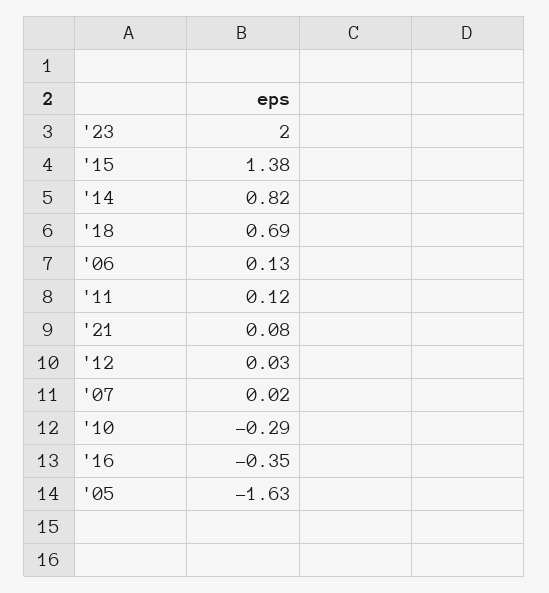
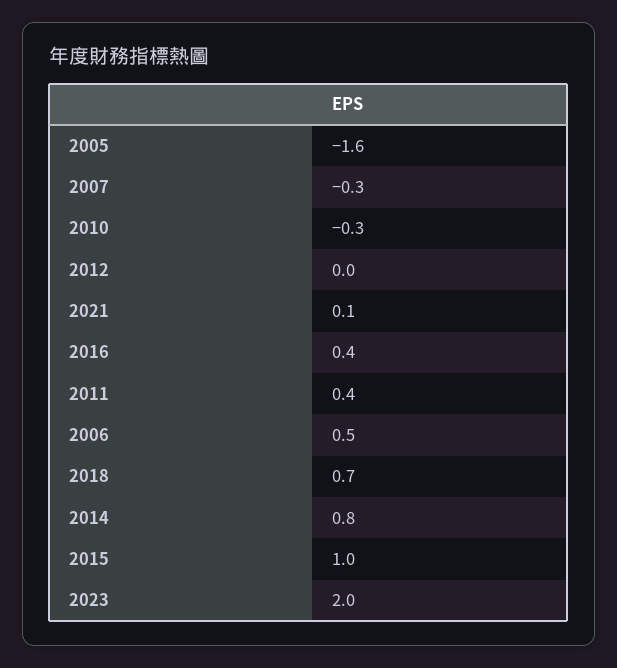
  {
    "'23": 2,
-   "'15": 1.38,
+   "'15": 1,
    "'14": 0.82,
    "'18": 0.69,
-   "'06": 0.13,
+   "'06": 0.5,
-   "'11": 0.12,
+   "'11": 0.4,
    "'21": 0.08,
    "'12": 0.03,
-   "'07": 0.02,
+   "'07": -0.3,
    "'10": -0.29,
-   "'16": -0.35,
+   "'16": 0.4,
    "'05": -1.63
  }

